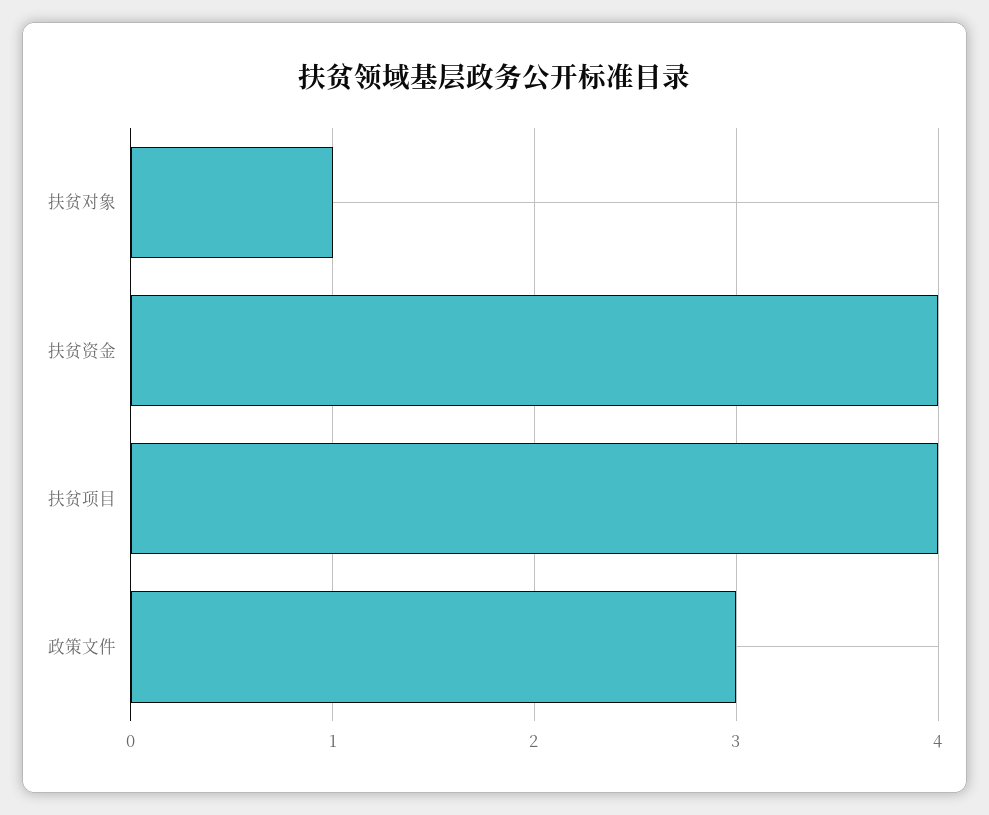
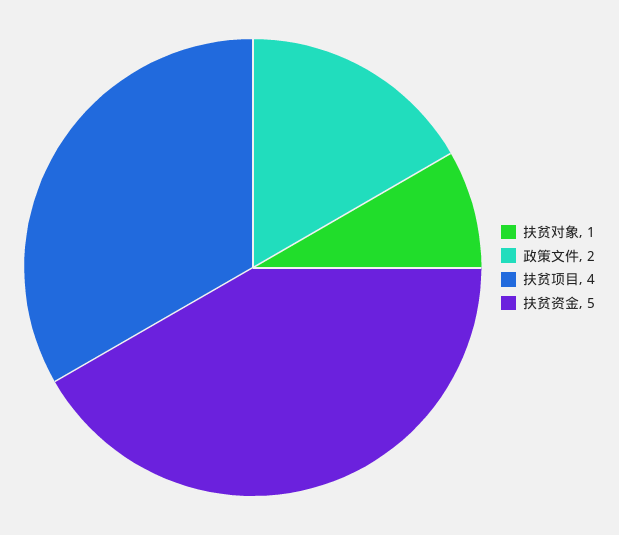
  {
    "扶贫对象": 1,
-   "扶贫资金": 4,
+   "扶贫资金": 5,
    "扶贫项目": 4,
-   "政策文件": 3
+   "政策文件": 2
  }

